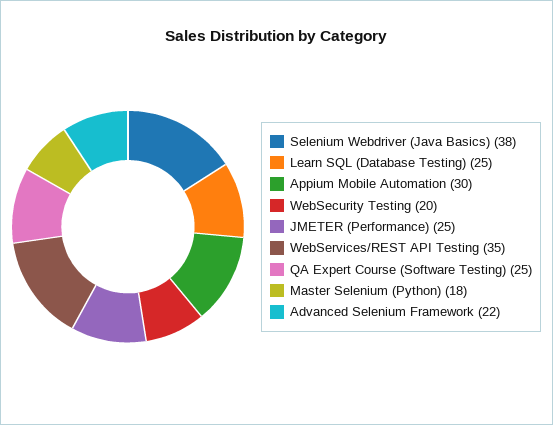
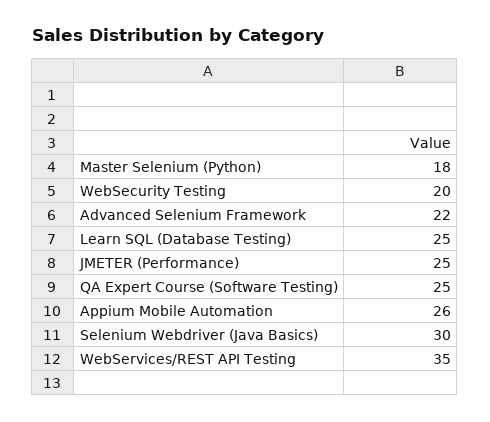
  {
-   "Selenium Webdriver (Java Basics)": 38,
+   "Selenium Webdriver (Java Basics)": 30,
    "Learn SQL (Database Testing)": 25,
-   "Appium Mobile Automation": 30,
+   "Appium Mobile Automation": 26,
    "WebSecurity Testing": 20,
    "JMETER (Performance)": 25,
    "WebServices/REST API Testing": 35,
    "QA Expert Course (Software Testing)": 25,
    "Master Selenium (Python)": 18,
    "Advanced Selenium Framework": 22
  }

